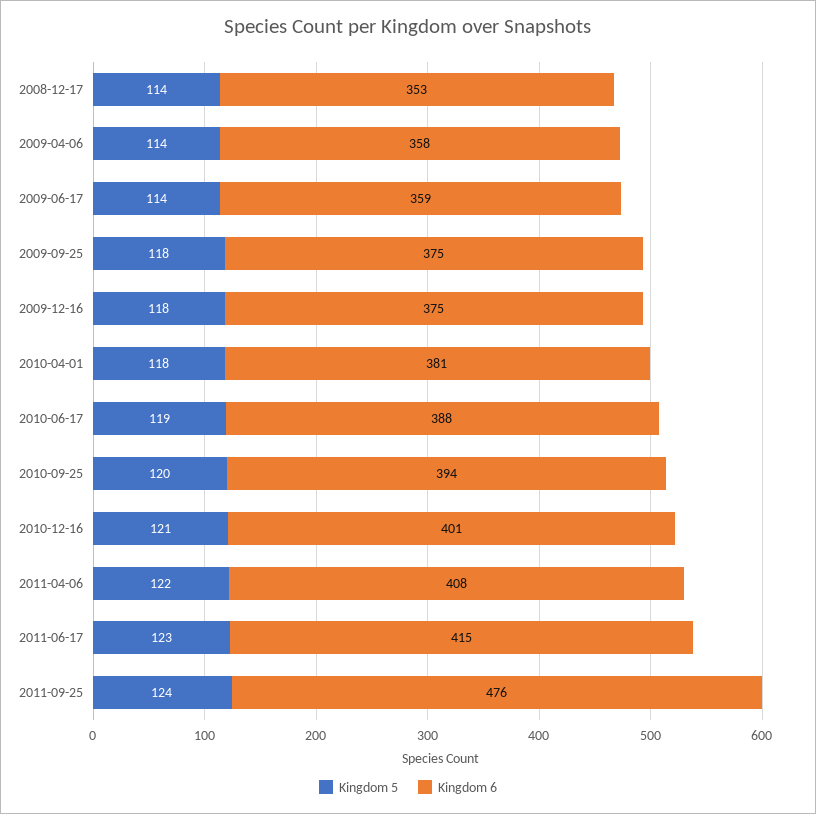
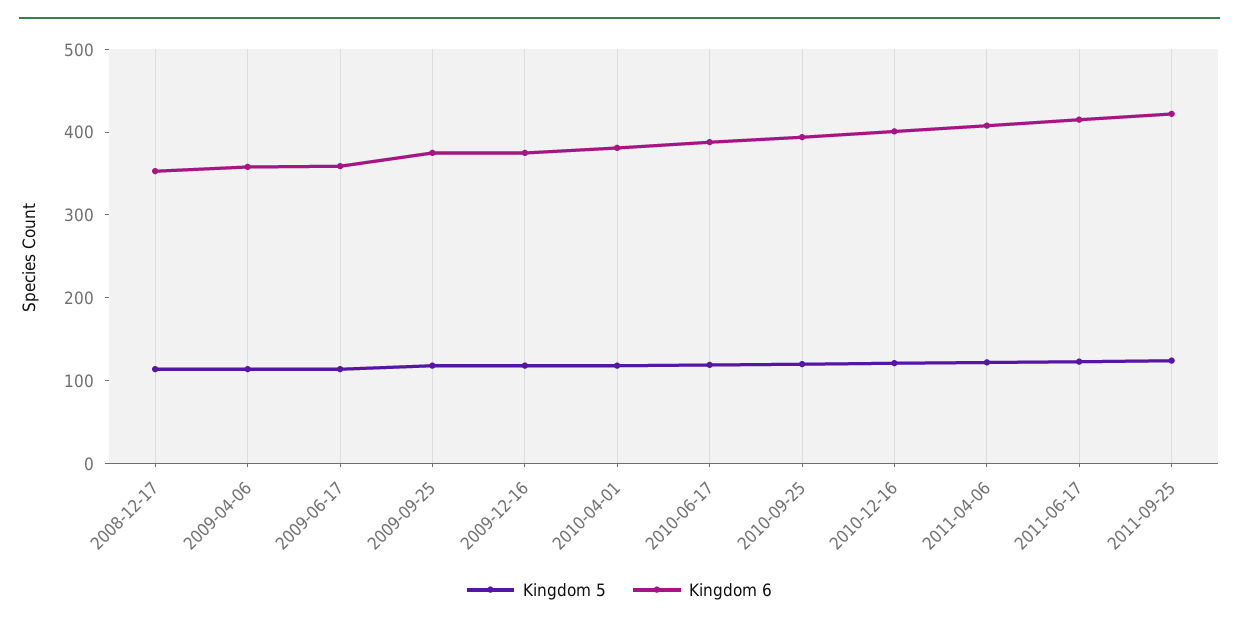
  {
    "Kingdom 5": {
      "2008-12-17": 114,
      "2009-04-06": 114,
      "2009-06-17": 114,
      "2009-09-25": 118,
      "2009-12-16": 118,
      "2010-04-01": 118,
      "2010-06-17": 119,
      "2010-09-25": 120,
      "2010-12-16": 121,
      "2011-04-06": 122,
      "2011-06-17": 123,
      "2011-09-25": 124
    },
    "Kingdom 6": {
      "2008-12-17": 353,
      "2009-04-06": 358,
      "2009-06-17": 359,
      "2009-09-25": 375,
      "2009-12-16": 375,
      "2010-04-01": 381,
      "2010-06-17": 388,
      "2010-09-25": 394,
      "2010-12-16": 401,
      "2011-04-06": 408,
      "2011-06-17": 415,
-     "2011-09-25": 476
+     "2011-09-25": 420
    }
  }

